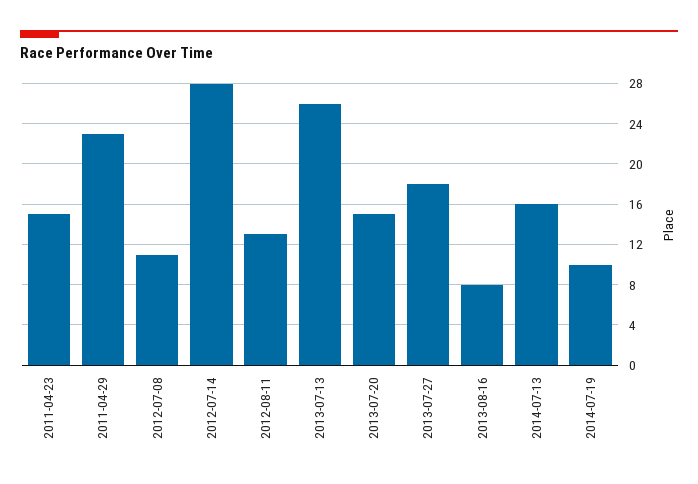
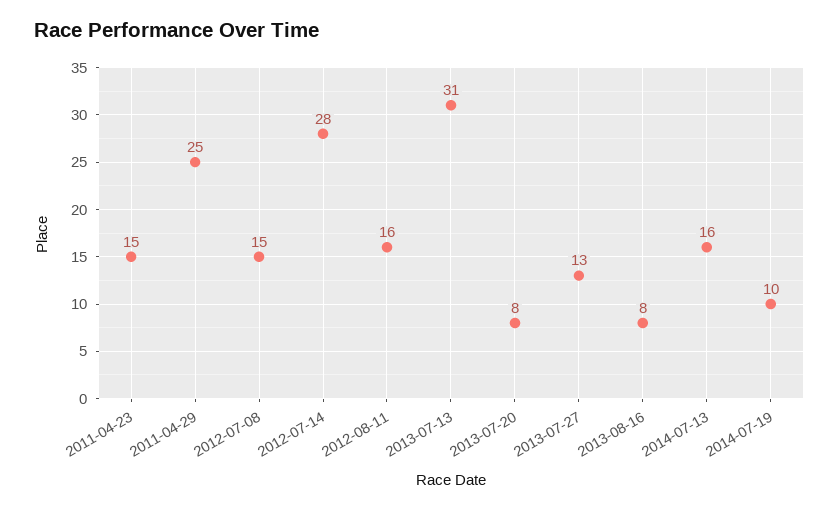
  {
    "2011-04-23": 15,
-   "2011-04-29": 23,
+   "2011-04-29": 25,
-   "2012-07-08": 11,
+   "2012-07-08": 15,
    "2012-07-14": 28,
-   "2012-08-11": 13,
+   "2012-08-11": 16,
-   "2013-07-13": 26,
+   "2013-07-13": 31,
-   "2013-07-20": 15,
+   "2013-07-20": 8,
-   "2013-07-27": 18,
+   "2013-07-27": 13,
    "2013-08-16": 8,
    "2014-07-13": 16,
    "2014-07-19": 10
  }

